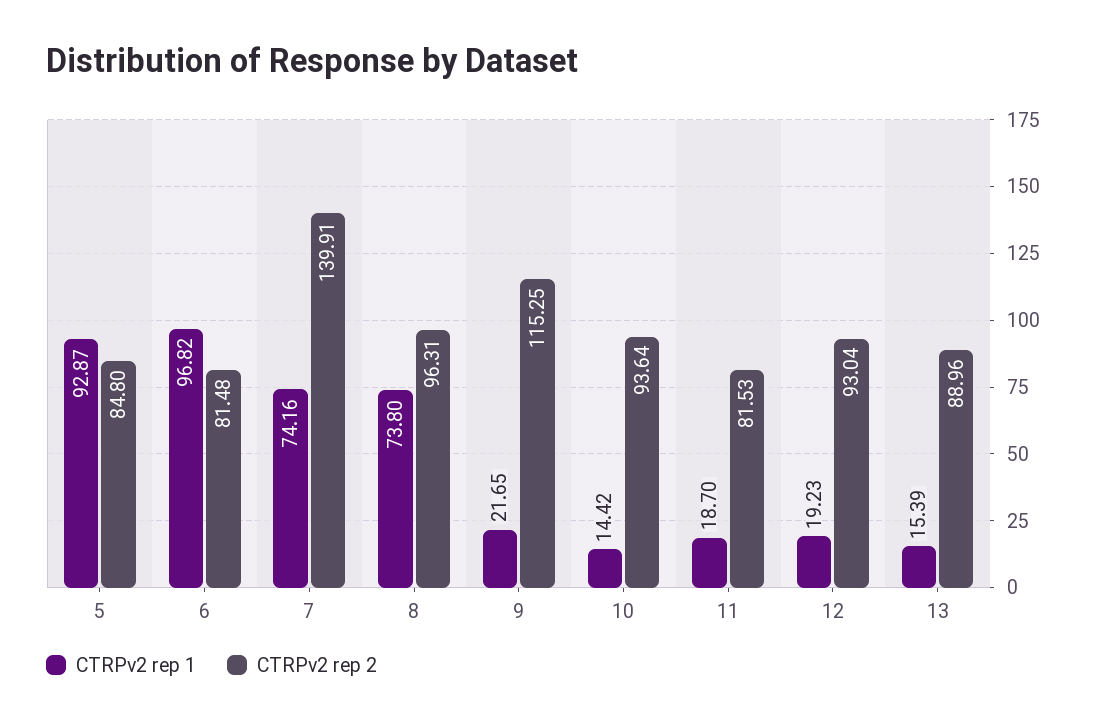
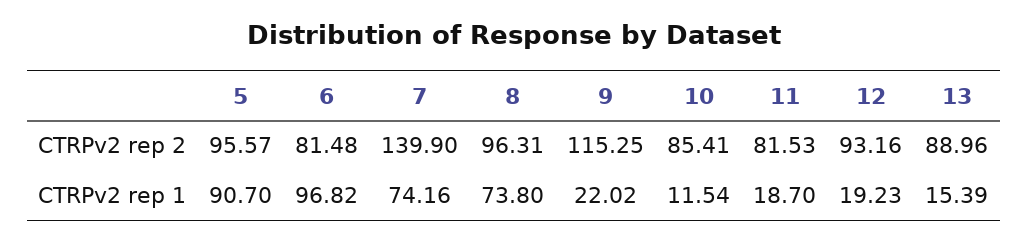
  {
    "CTRPv2 rep 1": {
-     "5": 92.87,
+     "5": 90.7,
      "6": 96.82,
      "7": 74.16,
      "8": 73.8,
-     "9": 21.65,
+     "9": 22.02,
-     "10": 14.42,
+     "10": 11.54,
      "11": 18.7,
      "12": 19.23,
      "13": 15.39
    },
    "CTRPv2 rep 2": {
-     "5": 84.8,
+     "5": 95.57,
      "6": 81.48,
-     "7": 139.91,
+     "7": 139.9,
      "8": 96.31,
      "9": 115.25,
-     "10": 93.64,
+     "10": 85.41,
      "11": 81.53,
-     "12": 93.04,
+     "12": 93.16,
      "13": 88.96
    }
  }

